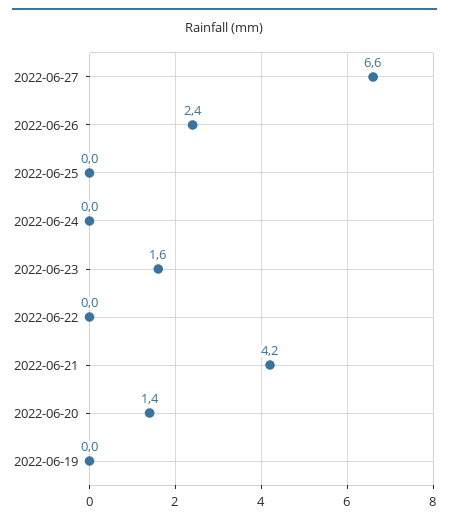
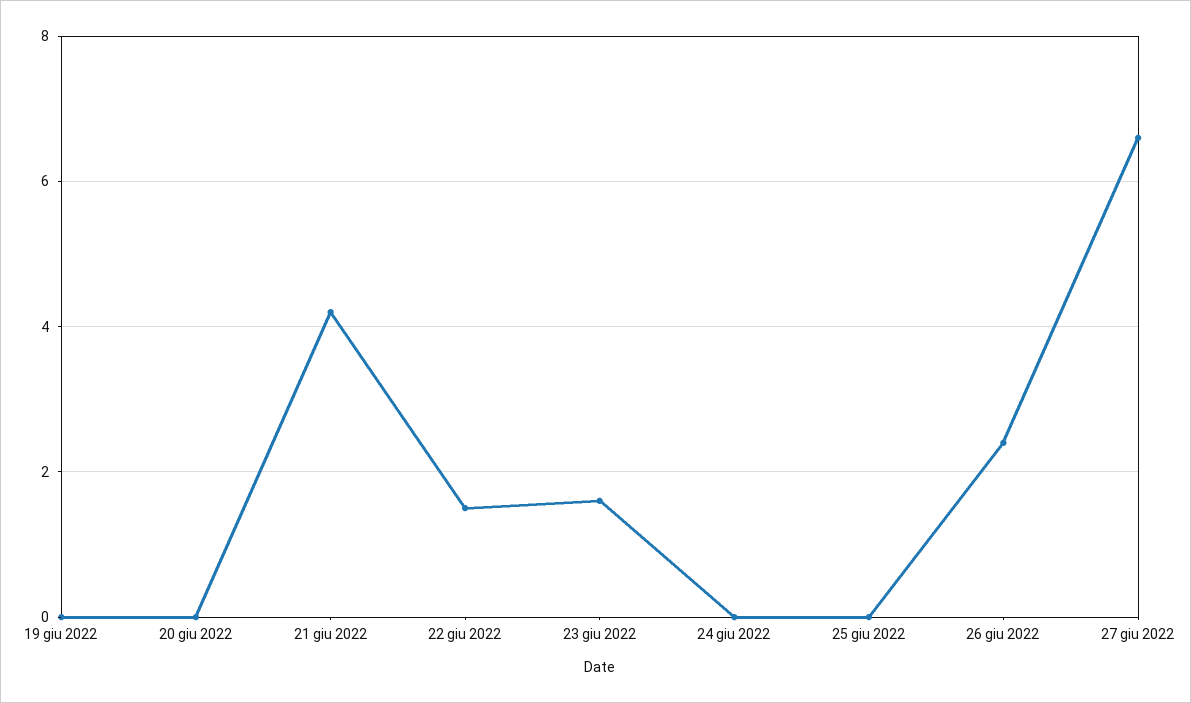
  {
    "2022-06-27": 6.6,
    "2022-06-26": 2.4,
    "2022-06-25": 0,
    "2022-06-24": 0,
    "2022-06-23": 1.6,
-   "2022-06-22": 0,
+   "2022-06-22": 1.5,
    "2022-06-21": 4.2,
-   "2022-06-20": 1.4,
+   "2022-06-20": 0,
    "2022-06-19": 0
  }

